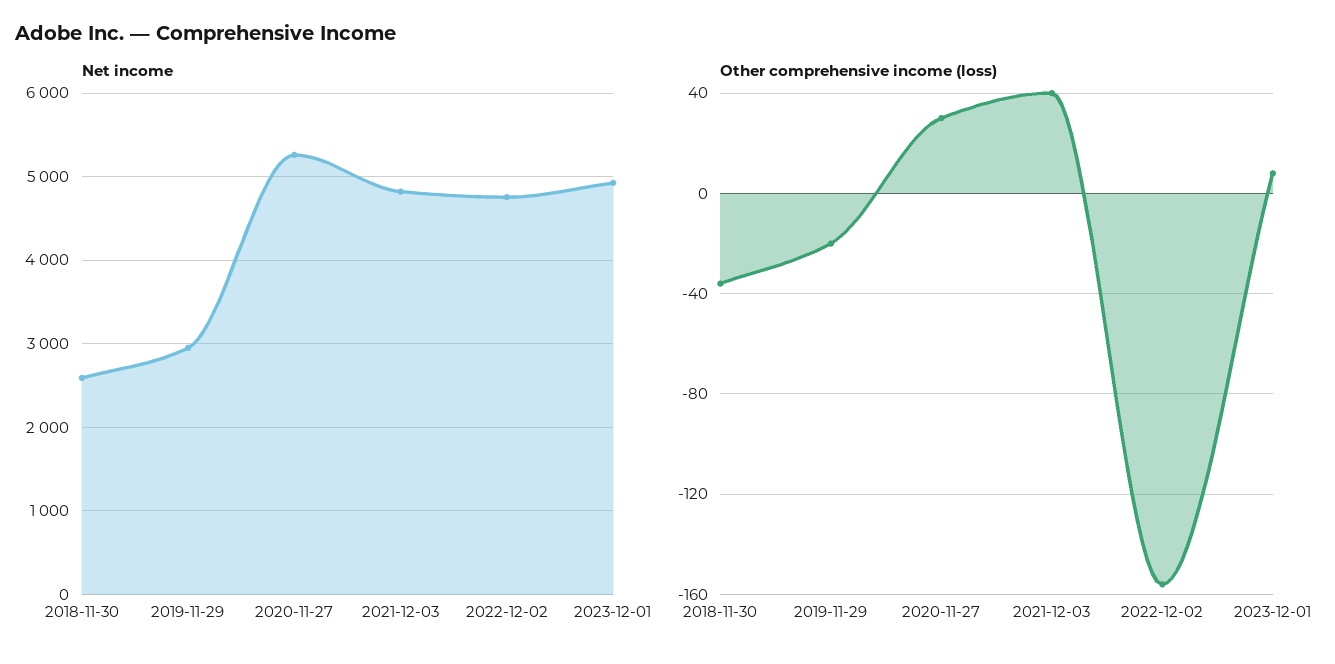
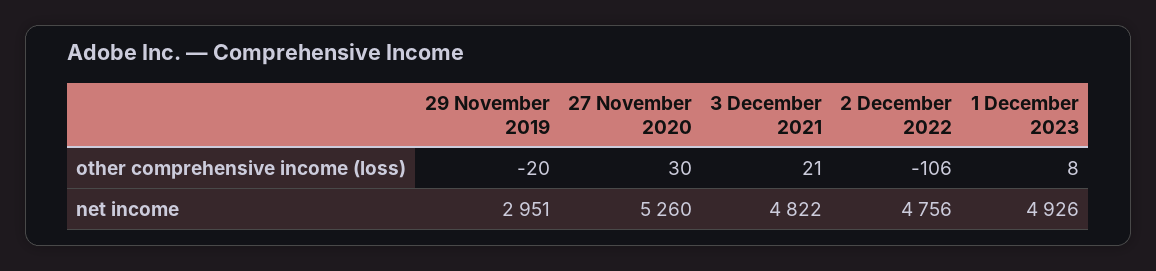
  {
    "Net income": {
-     "2018-11-30": 2600,
      "2019-11-29": 2951,
      "2020-11-27": 5260,
      "2021-12-03": 4822,
      "2022-12-02": 4756,
      "2023-12-01": 4926
    },
    "Other comprehensive income (loss)": {
-     "2018-11-30": -35,
      "2019-11-29": -20,
      "2020-11-27": 30,
-     "2021-12-03": 40,
+     "2021-12-03": 21,
-     "2022-12-02": -155,
+     "2022-12-02": -106,
      "2023-12-01": 8
    }
  }

